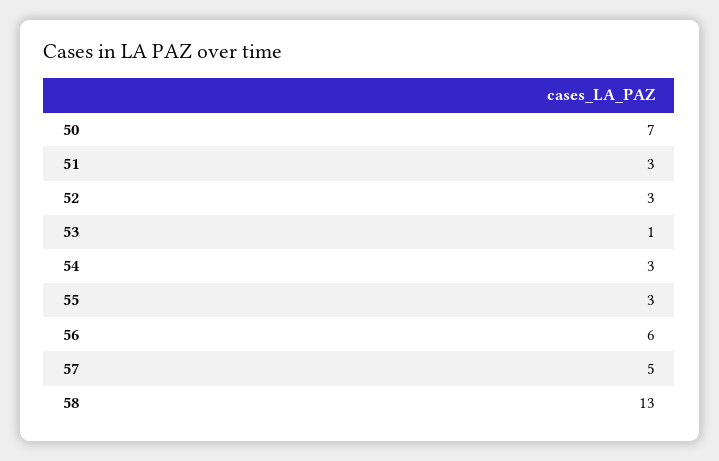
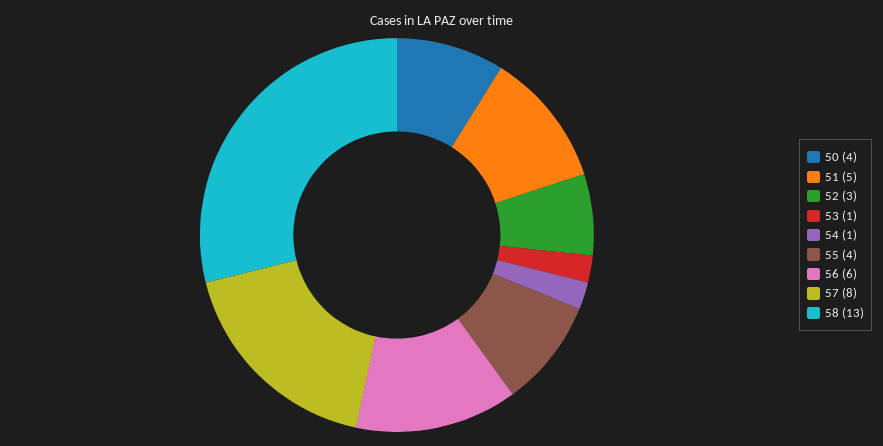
  {
-   "50": 7,
+   "50": 4,
-   "51": 3,
+   "51": 5,
    "52": 3,
    "53": 1,
-   "54": 3,
+   "54": 1,
-   "55": 3,
+   "55": 4,
    "56": 6,
-   "57": 5,
+   "57": 8,
    "58": 13
  }

